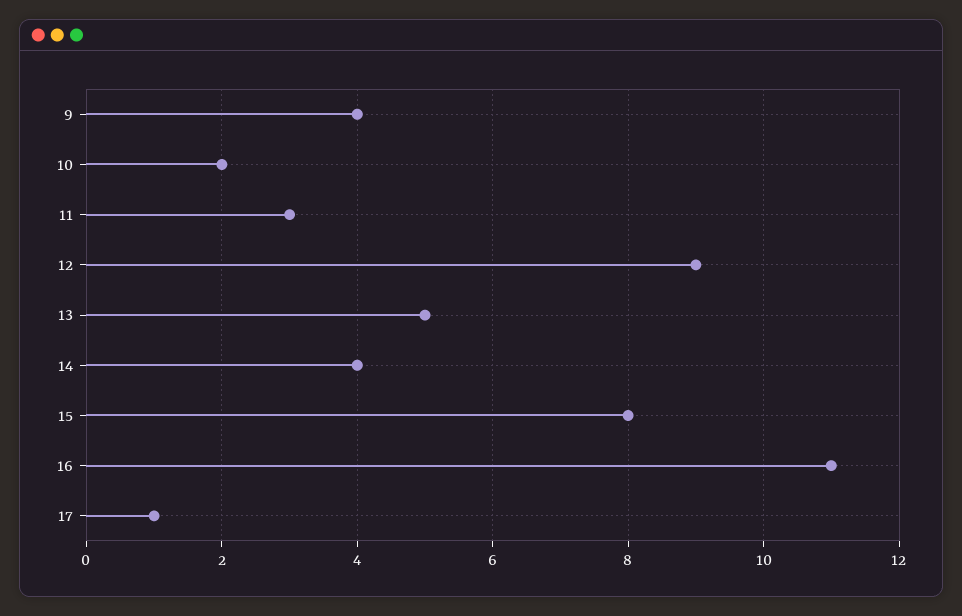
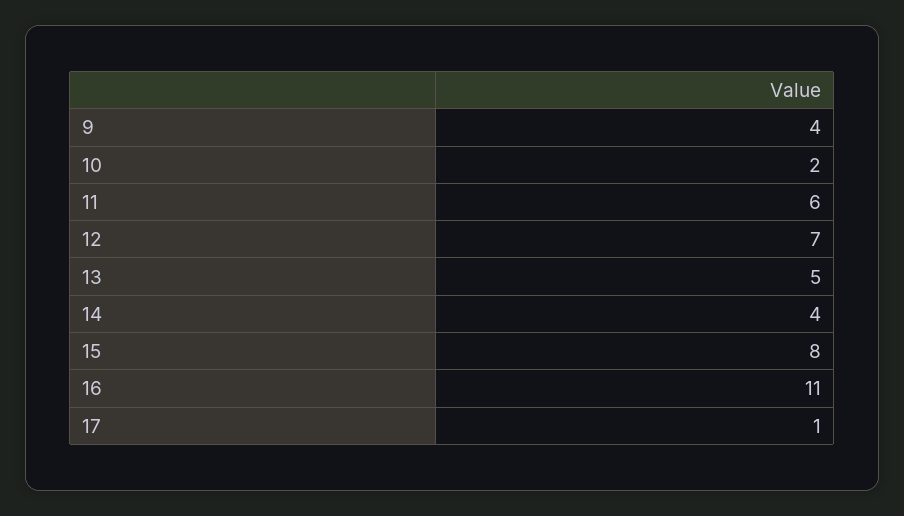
  {
    "9": 4,
    "10": 2,
-   "11": 3,
+   "11": 6,
-   "12": 9,
+   "12": 7,
    "13": 5,
    "14": 4,
    "15": 8,
    "16": 11,
    "17": 1
  }

